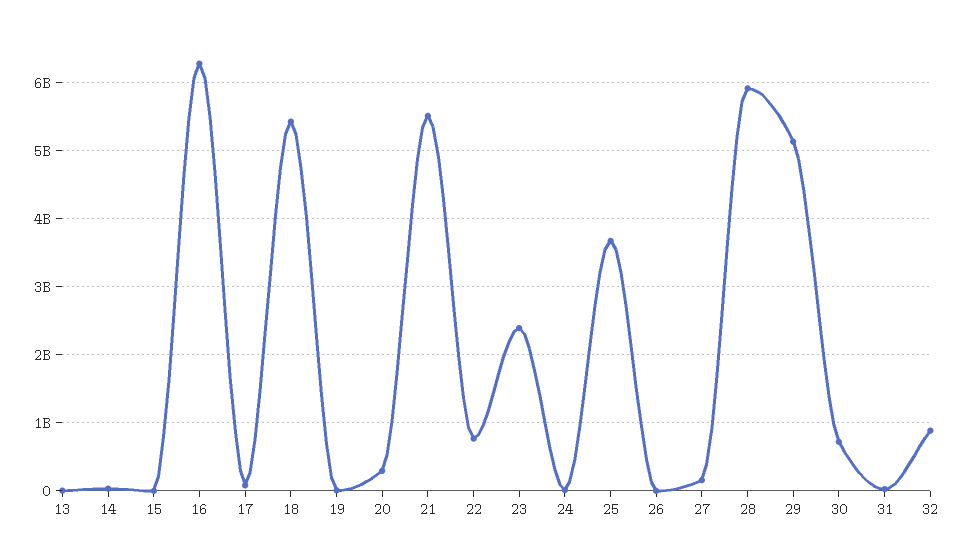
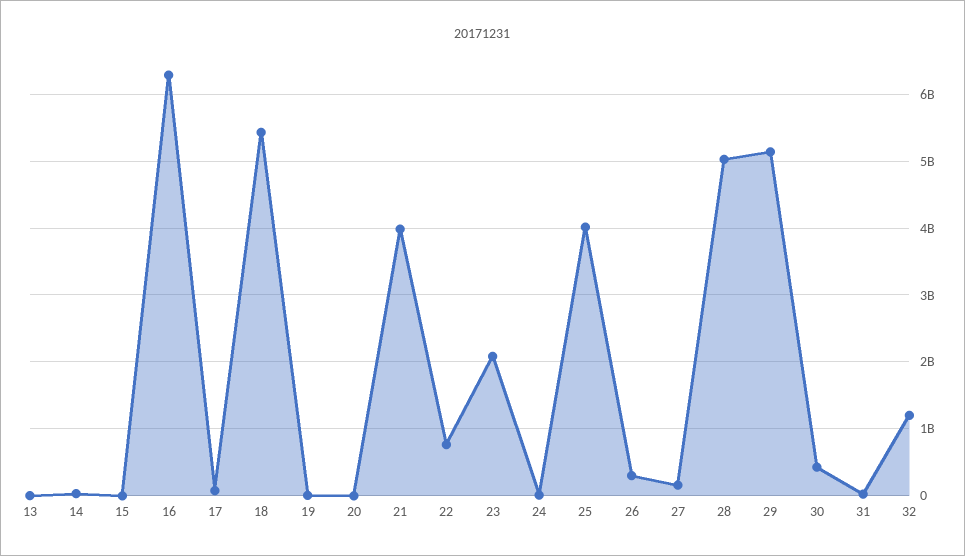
  {
    "13": 0,
    "14": 0,
    "15": 0,
    "16": 6300000000,
    "17": 100000000,
    "18": 5400000000,
    "19": 0,
-   "20": 300000000,
+   "20": 0,
-   "21": 5500000000,
+   "21": 4000000000,
    "22": 800000000,
-   "23": 2400000000,
+   "23": 2100000000,
    "24": 0,
-   "25": 3700000000,
+   "25": 4000000000,
-   "26": 0,
+   "26": 300000000,
    "27": 200000000,
-   "28": 5900000000,
+   "28": 5000000000,
    "29": 5100000000,
-   "30": 700000000,
+   "30": 400000000,
    "31": 0,
-   "32": 900000000
+   "32": 1200000000
  }

